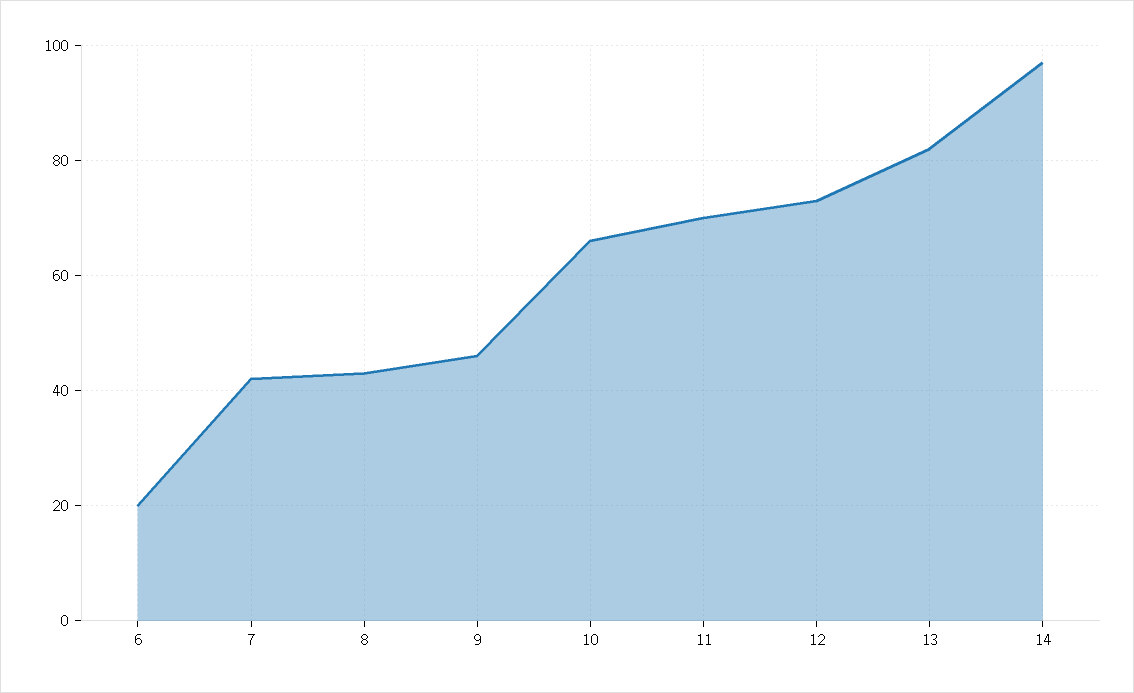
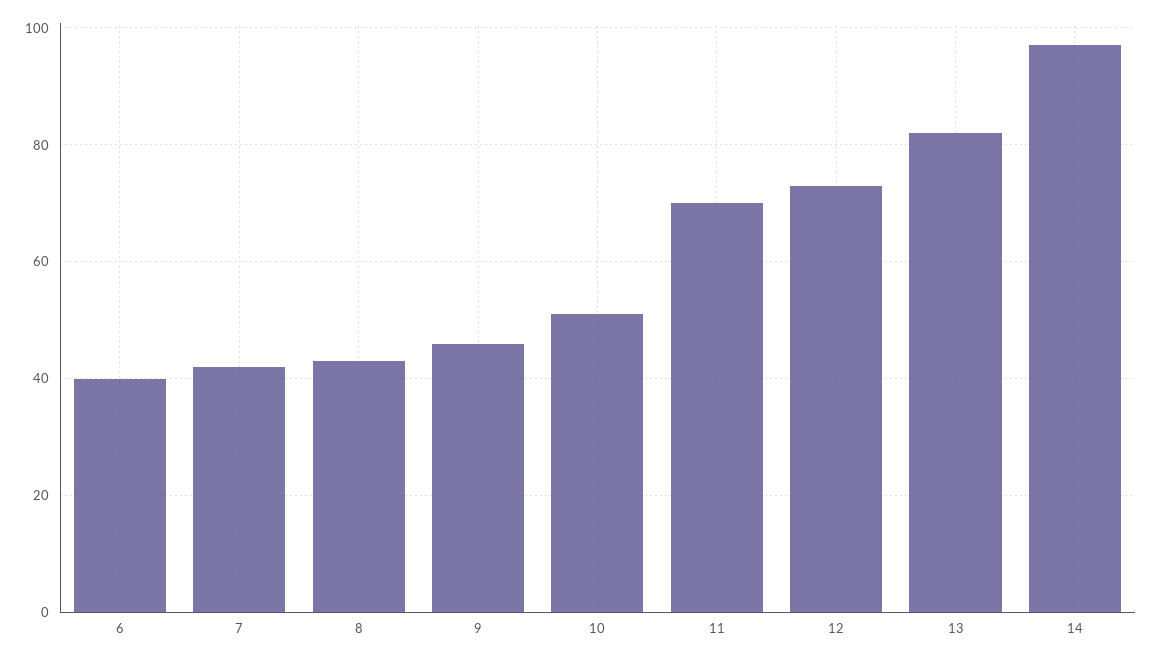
  {
-   "6": 20,
+   "6": 40,
    "7": 40,
    "8": 45,
    "9": 45,
-   "10": 65,
+   "10": 50,
    "11": 70,
    "12": 75,
    "13": 80,
    "14": 95
  }

